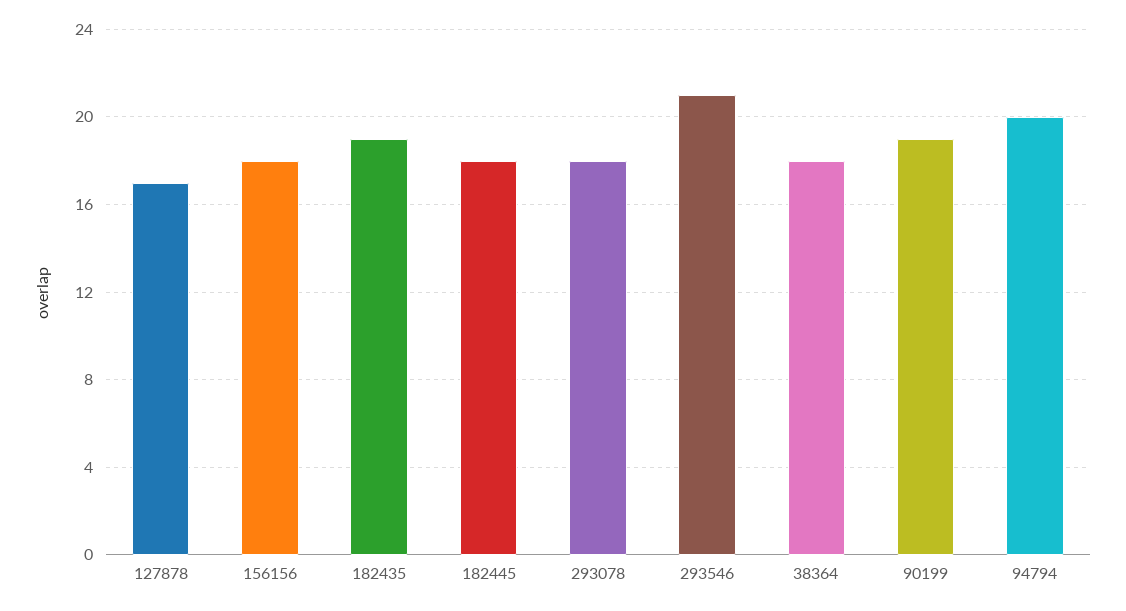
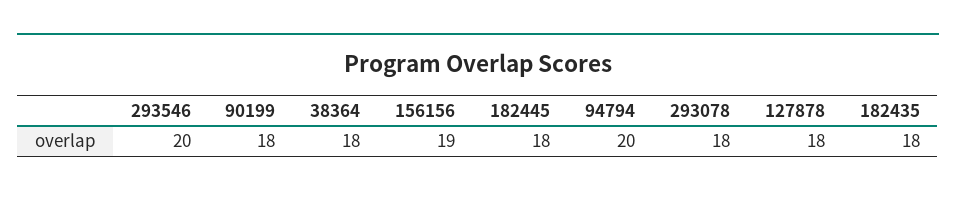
  {
-   "127878": 17,
+   "127878": 18,
-   "156156": 18,
+   "156156": 19,
-   "182435": 19,
+   "182435": 18,
    "182445": 18,
    "293078": 18,
-   "293546": 21,
+   "293546": 20,
    "38364": 18,
-   "90199": 19,
+   "90199": 18,
    "94794": 20
  }

